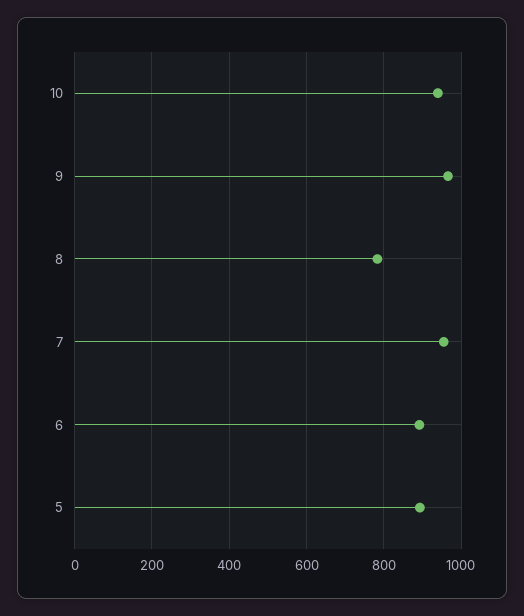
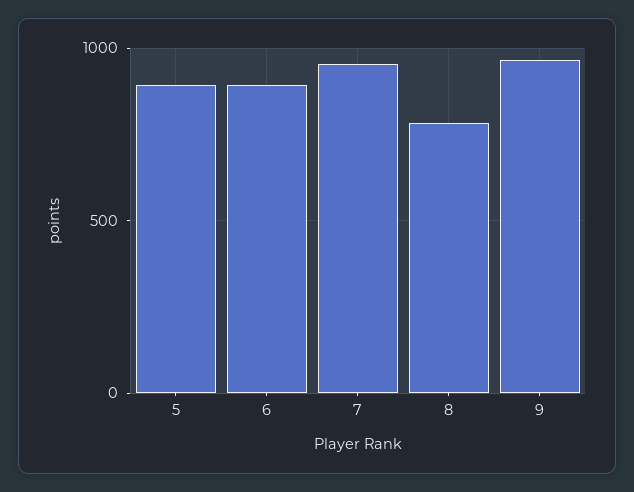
  {
-   "10": 940,
    "9": 960,
    "8": 780,
    "7": 960,
    "6": 900,
    "5": 900
  }

